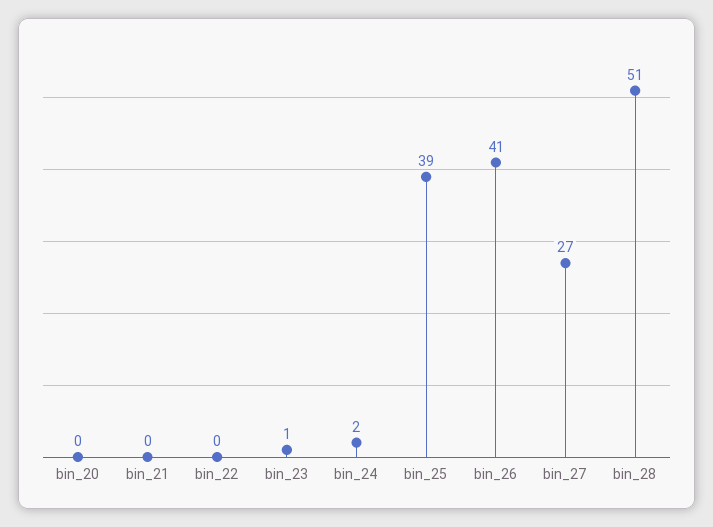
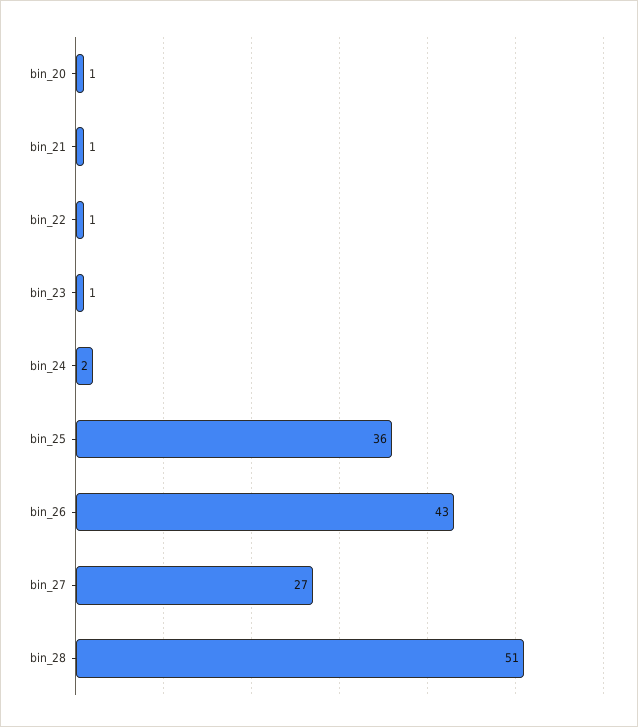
  {
-   "bin_20": 0,
+   "bin_20": 1,
-   "bin_21": 0,
+   "bin_21": 1,
-   "bin_22": 0,
+   "bin_22": 1,
    "bin_23": 1,
    "bin_24": 2,
-   "bin_25": 39,
+   "bin_25": 36,
-   "bin_26": 41,
+   "bin_26": 43,
    "bin_27": 27,
    "bin_28": 51
  }

